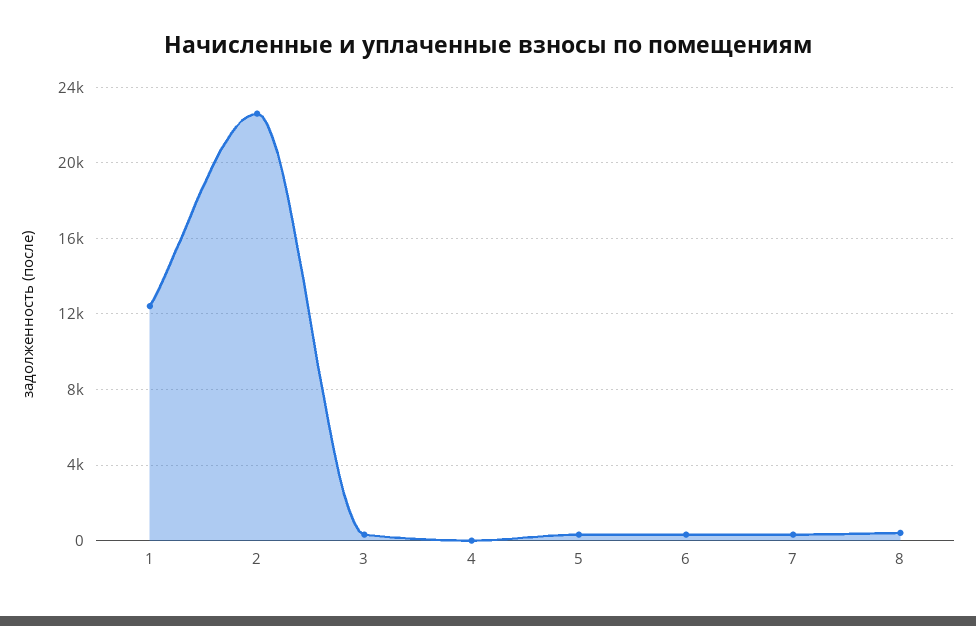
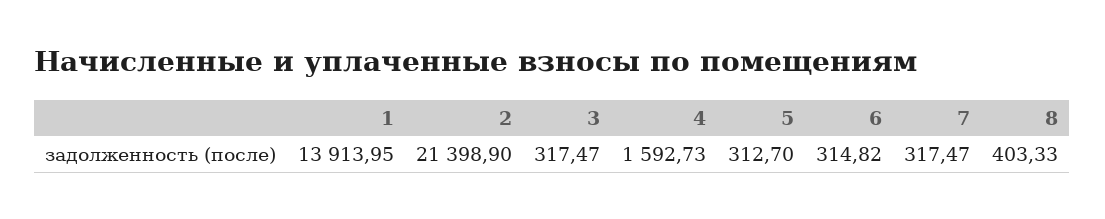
  {
-   "1": 12500,
+   "1": 13913.95,
-   "2": 22500,
+   "2": 21398.9,
    "3": 317.47,
-   "4": 0,
+   "4": 1592.73,
    "5": 312.7,
    "6": 314.82,
    "7": 317.47,
    "8": 403.33
  }

